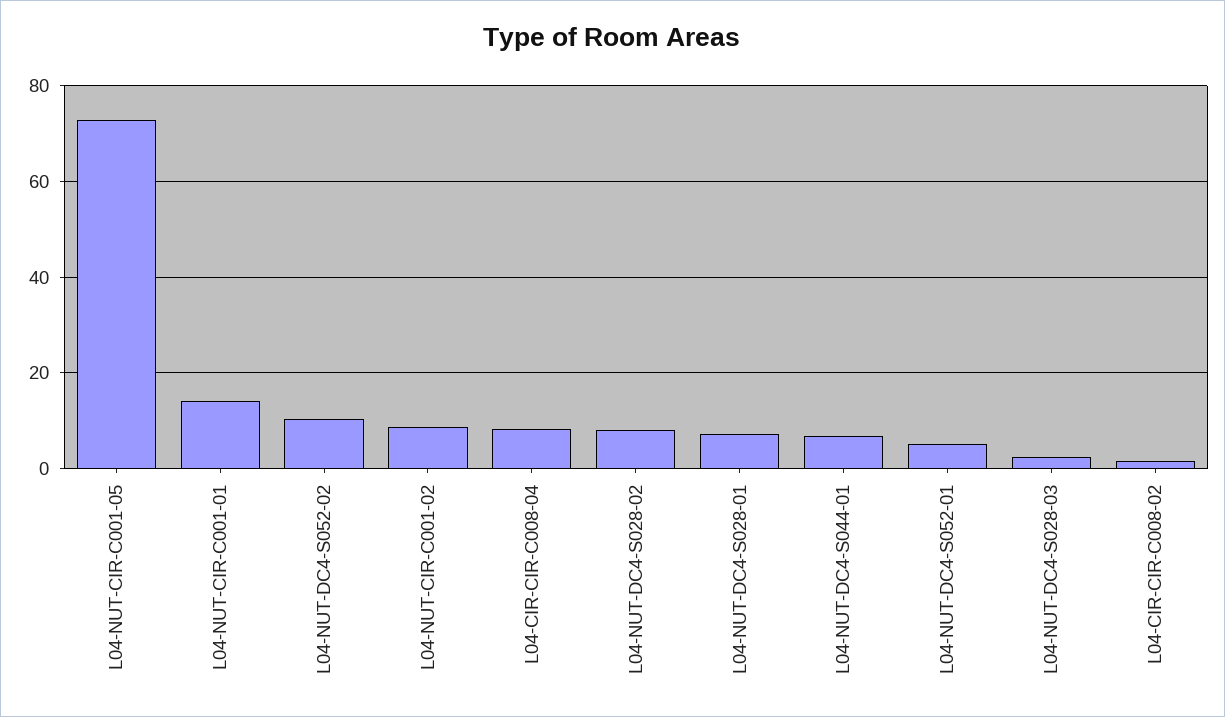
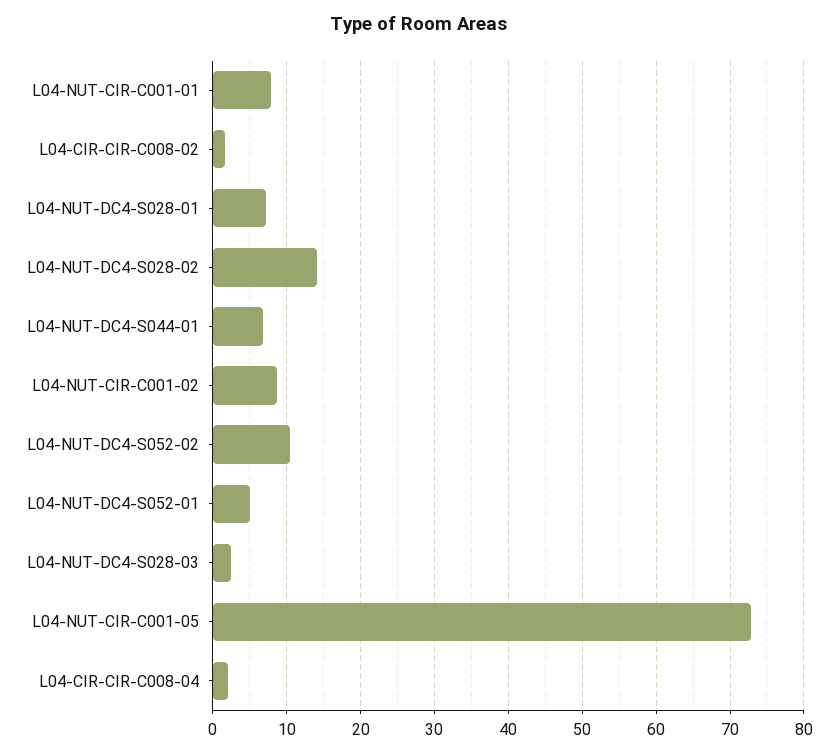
  {
    "L04-NUT-CIR-C001-05": 73,
-   "L04-NUT-CIR-C001-01": 14,
+   "L04-NUT-CIR-C001-01": 8,
    "L04-NUT-DC4-S052-02": 10,
    "L04-NUT-CIR-C001-02": 9,
-   "L04-CIR-CIR-C008-04": 8,
+   "L04-CIR-CIR-C008-04": 2,
-   "L04-NUT-DC4-S028-02": 8,
+   "L04-NUT-DC4-S028-02": 14,
    "L04-NUT-DC4-S028-01": 7,
    "L04-NUT-DC4-S044-01": 7,
    "L04-NUT-DC4-S052-01": 5,
    "L04-NUT-DC4-S028-03": 2,
    "L04-CIR-CIR-C008-02": 2
  }

